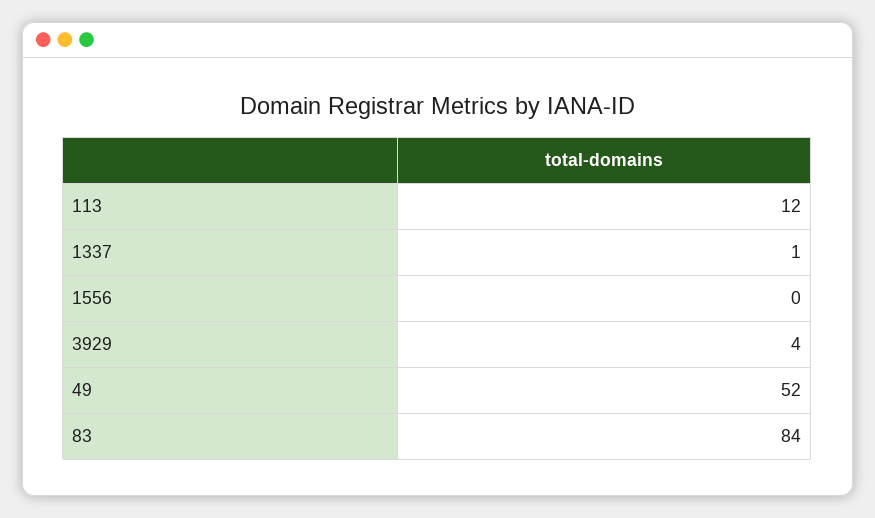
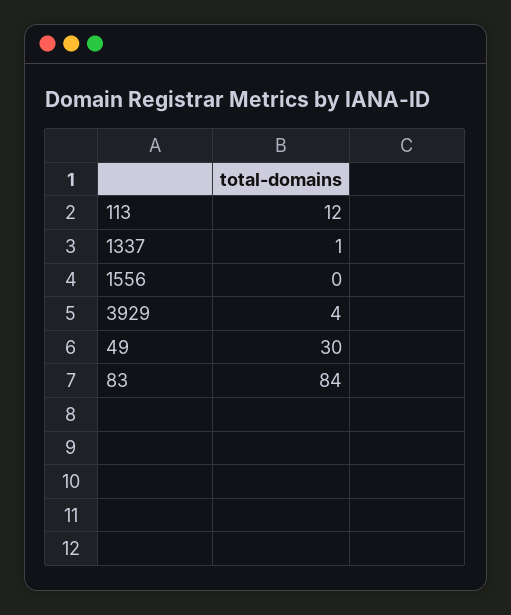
  {
    "113": 12,
    "1337": 1,
    "1556": 0,
    "3929": 4,
-   "49": 52,
+   "49": 30,
    "83": 84
  }

